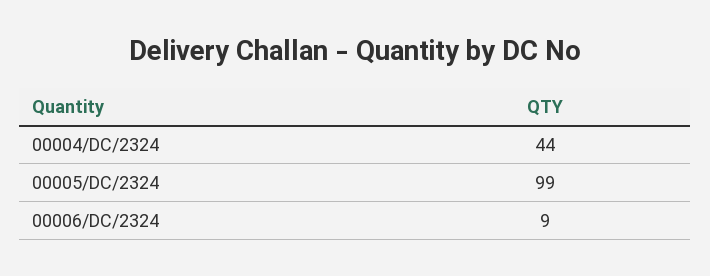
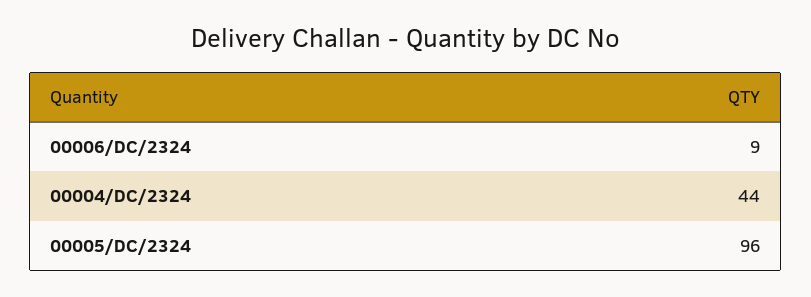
  {
    "00004/DC/2324": 44,
-   "00005/DC/2324": 99,
+   "00005/DC/2324": 96,
    "00006/DC/2324": 9
  }

